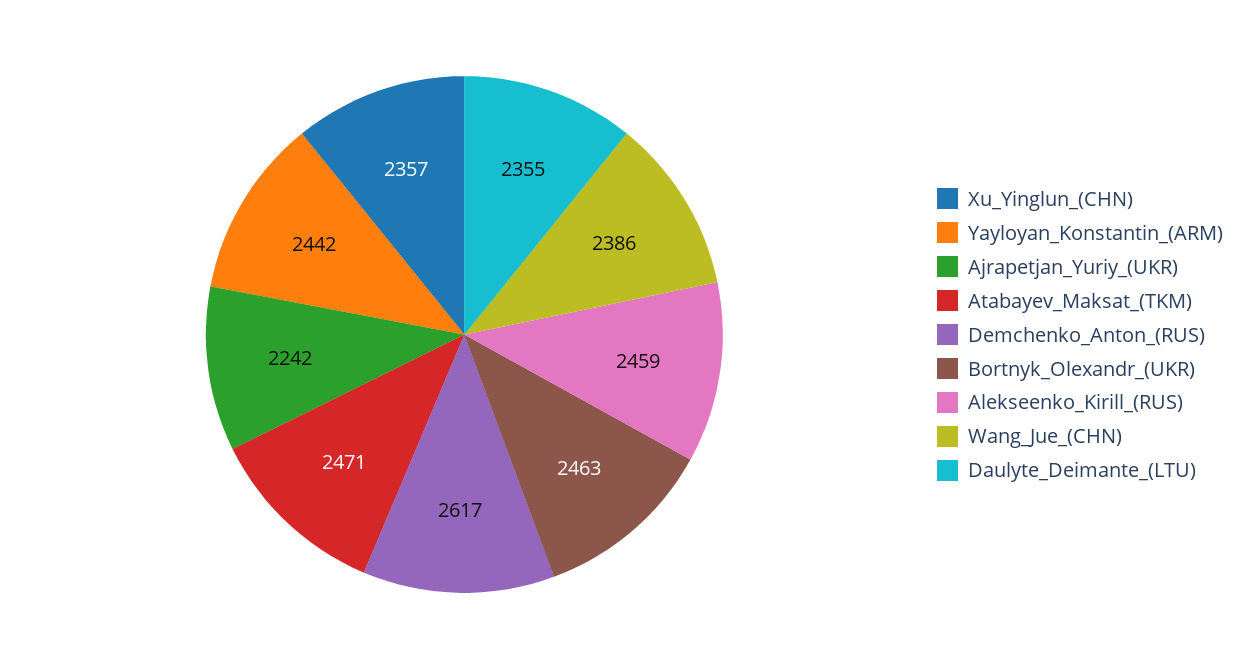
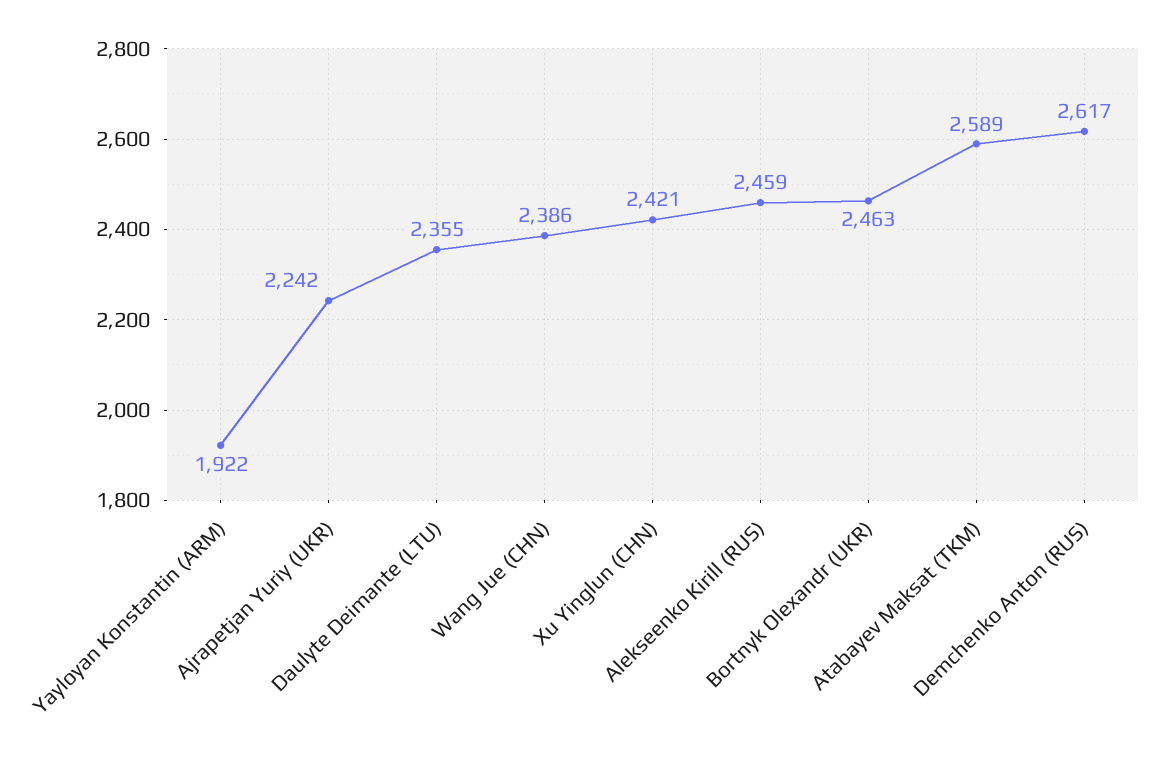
  {
-   "Xu_Yinglun_(CHN)": 2357,
+   "Xu_Yinglun_(CHN)": 2421,
-   "Yayloyan_Konstantin_(ARM)": 2442,
+   "Yayloyan_Konstantin_(ARM)": 1922,
    "Ajrapetjan_Yuriy_(UKR)": 2242,
-   "Atabayev_Maksat_(TKM)": 2471,
+   "Atabayev_Maksat_(TKM)": 2589,
    "Demchenko_Anton_(RUS)": 2617,
    "Bortnyk_Olexandr_(UKR)": 2463,
    "Alekseenko_Kirill_(RUS)": 2459,
    "Wang_Jue_(CHN)": 2386,
    "Daulyte_Deimante_(LTU)": 2355
  }

